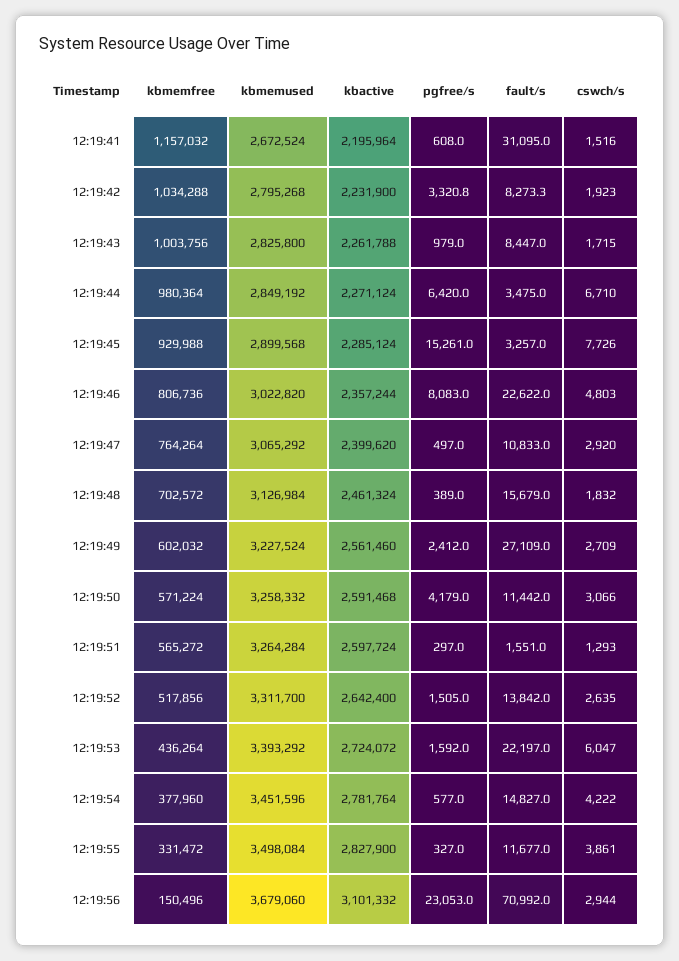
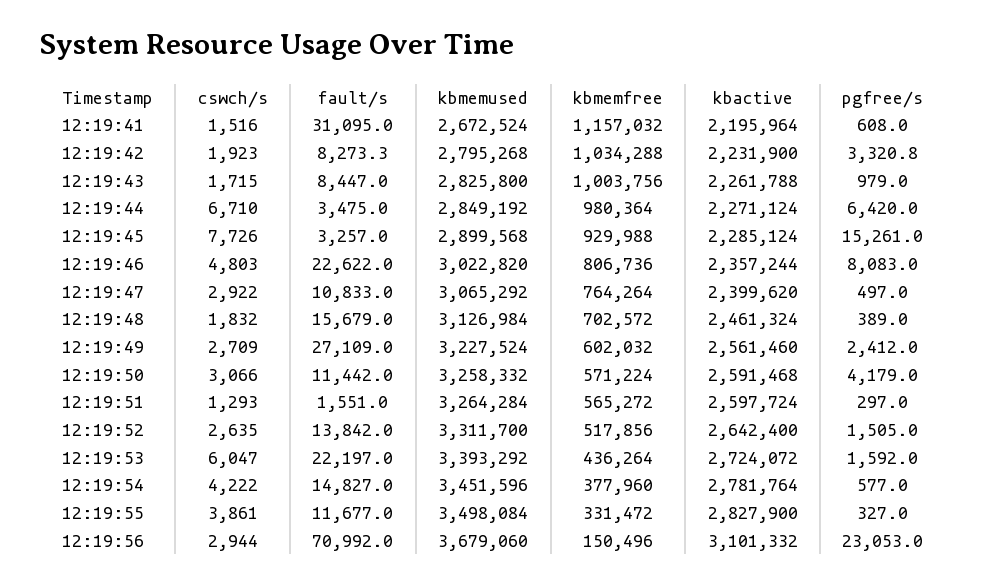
  {
    "kbmemfree": {
      "12:19:41": 1157032,
      "12:19:42": 1034288,
      "12:19:43": 1003756,
      "12:19:44": 980364,
      "12:19:45": 929988,
      "12:19:46": 806736,
      "12:19:47": 764264,
      "12:19:48": 702572,
      "12:19:49": 602032,
      "12:19:50": 571224,
      "12:19:51": 565272,
      "12:19:52": 517856,
      "12:19:53": 436264,
      "12:19:54": 377960,
      "12:19:55": 331472,
      "12:19:56": 150496
    },
    "kbmemused": {
      "12:19:41": 2672524,
      "12:19:42": 2795268,
      "12:19:43": 2825800,
      "12:19:44": 2849192,
      "12:19:45": 2899568,
      "12:19:46": 3022820,
      "12:19:47": 3065292,
      "12:19:48": 3126984,
      "12:19:49": 3227524,
      "12:19:50": 3258332,
      "12:19:51": 3264284,
      "12:19:52": 3311700,
      "12:19:53": 3393292,
      "12:19:54": 3451596,
      "12:19:55": 3498084,
      "12:19:56": 3679060
    },
    "kbactive": {
      "12:19:41": 2195964,
      "12:19:42": 2231900,
      "12:19:43": 2261788,
      "12:19:44": 2271124,
      "12:19:45": 2285124,
      "12:19:46": 2357244,
      "12:19:47": 2399620,
      "12:19:48": 2461324,
      "12:19:49": 2561460,
      "12:19:50": 2591468,
      "12:19:51": 2597724,
      "12:19:52": 2642400,
      "12:19:53": 2724072,
      "12:19:54": 2781764,
      "12:19:55": 2827900,
      "12:19:56": 3101332
    },
    "pgfree/s": {
      "12:19:41": 608,
      "12:19:42": 3320.8,
      "12:19:43": 979,
      "12:19:44": 6420,
      "12:19:45": 15261,
      "12:19:46": 8083,
      "12:19:47": 497,
      "12:19:48": 389,
      "12:19:49": 2412,
      "12:19:50": 4179,
      "12:19:51": 297,
      "12:19:52": 1505,
      "12:19:53": 1592,
      "12:19:54": 577,
      "12:19:55": 327,
      "12:19:56": 23053
    },
    "fault/s": {
      "12:19:41": 31095,
      "12:19:42": 8273.3,
      "12:19:43": 8447,
      "12:19:44": 3475,
      "12:19:45": 3257,
      "12:19:46": 22622,
      "12:19:47": 10833,
      "12:19:48": 15679,
      "12:19:49": 27109,
      "12:19:50": 11442,
      "12:19:51": 1551,
      "12:19:52": 13842,
      "12:19:53": 22197,
      "12:19:54": 14827,
      "12:19:55": 11677,
      "12:19:56": 70992
    },
    "cswch/s": {
      "12:19:41": 1516,
      "12:19:42": 1923,
      "12:19:43": 1715,
      "12:19:44": 6710,
      "12:19:45": 7726,
      "12:19:46": 4803,
-     "12:19:47": 2920,
+     "12:19:47": 2922,
      "12:19:48": 1832,
      "12:19:49": 2709,
      "12:19:50": 3066,
      "12:19:51": 1293,
      "12:19:52": 2635,
      "12:19:53": 6047,
      "12:19:54": 4222,
      "12:19:55": 3861,
      "12:19:56": 2944
    }
  }

